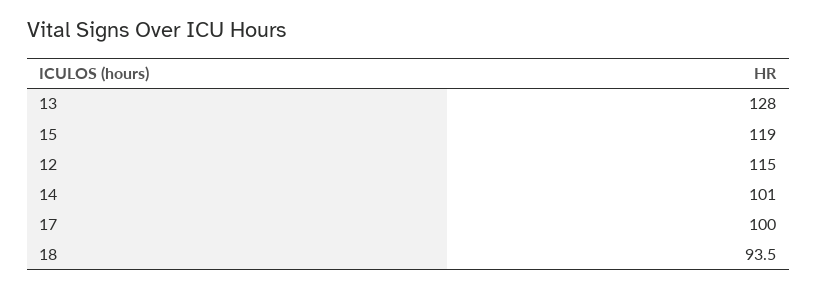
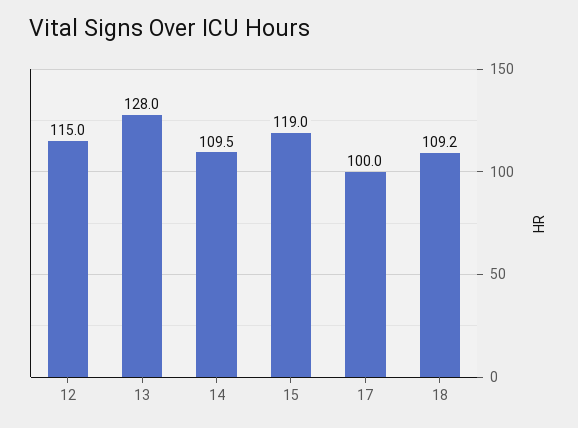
  {
    "13": 128,
    "15": 119,
    "12": 115,
-   "14": 101,
+   "14": 109.5,
    "17": 100,
-   "18": 93.5
+   "18": 109.2
  }

